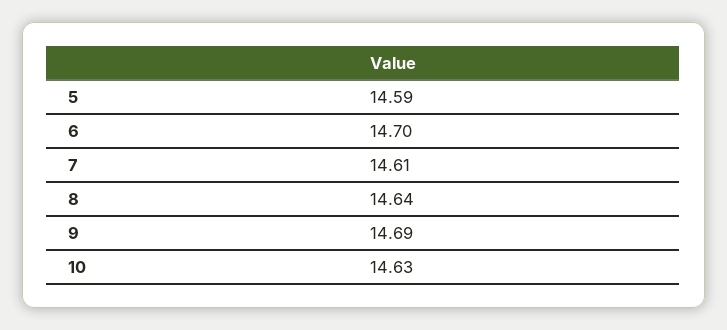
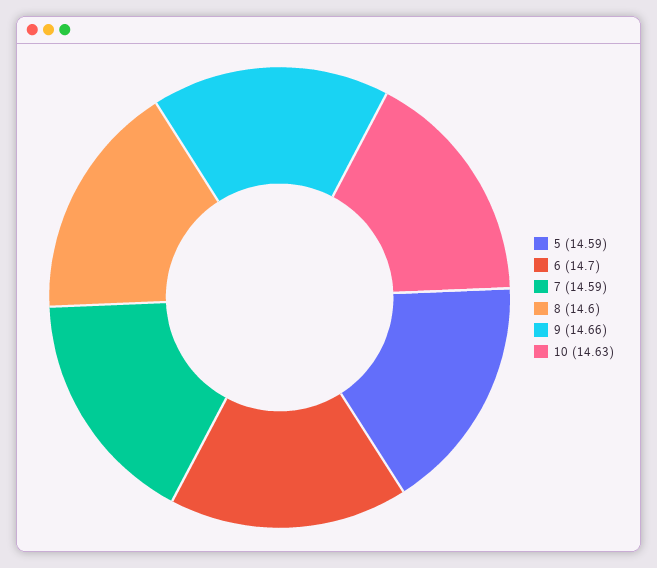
  {
    "5": 14.59,
    "6": 14.7,
-   "7": 14.61,
+   "7": 14.59,
-   "8": 14.64,
+   "8": 14.6,
-   "9": 14.69,
+   "9": 14.66,
    "10": 14.63
  }

